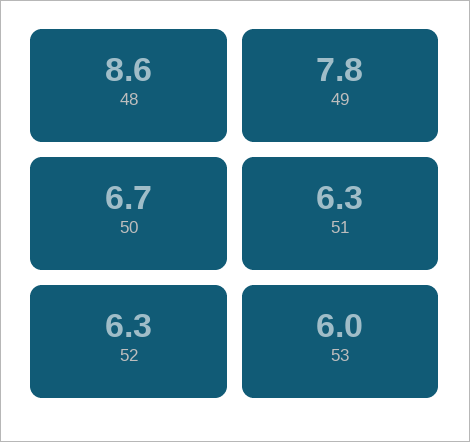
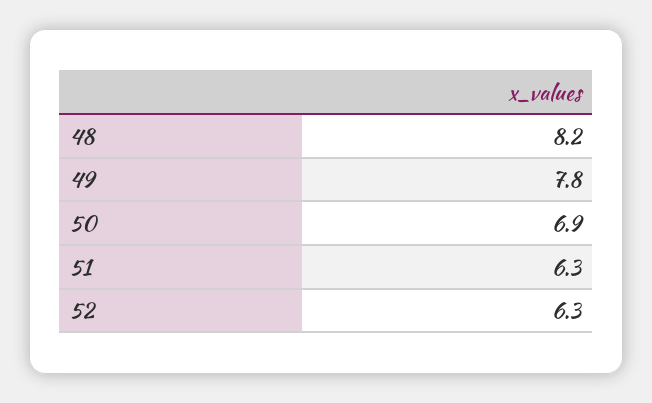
  {
-   "48": 8.6,
+   "48": 8.2,
    "49": 7.8,
-   "50": 6.7,
+   "50": 6.9,
    "51": 6.3,
-   "52": 6.3,
+   "52": 6.3
-   "53": 6
  }

